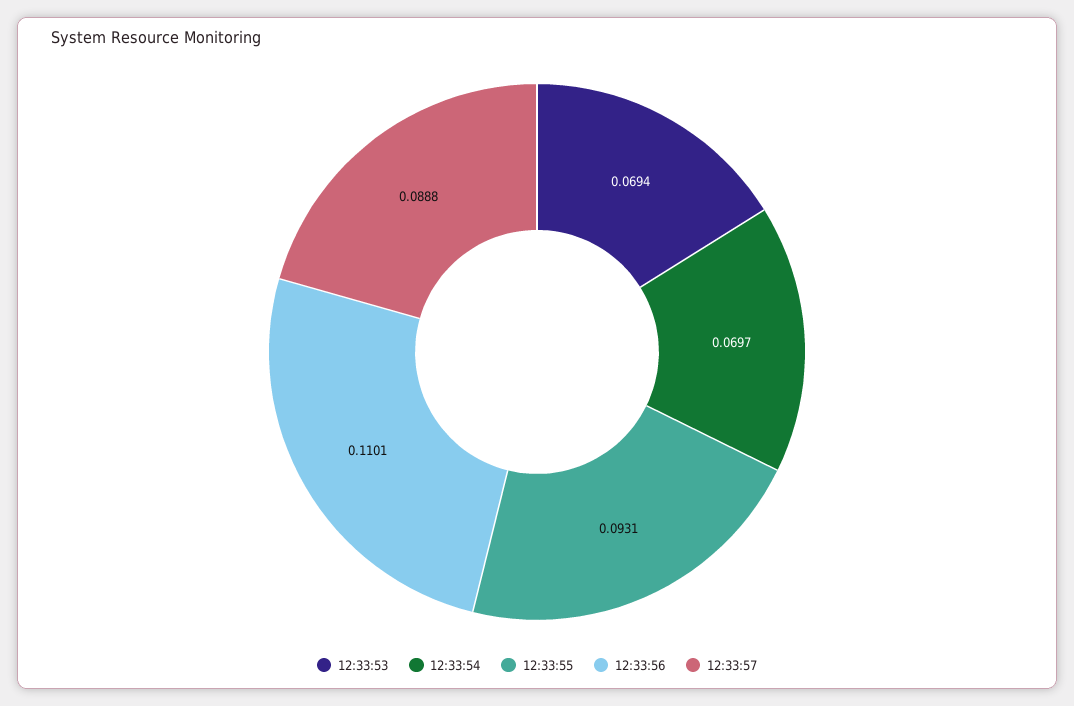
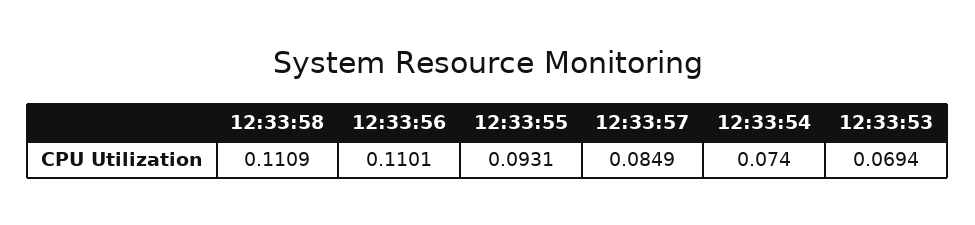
  {
    "12:33:53": 0.0694,
-   "12:33:54": 0.0697,
+   "12:33:54": 0.074,
    "12:33:55": 0.0931,
    "12:33:56": 0.1101,
-   "12:33:57": 0.0888
+   "12:33:57": 0.0849,
+   "12:33:58": 0.1109
  }

